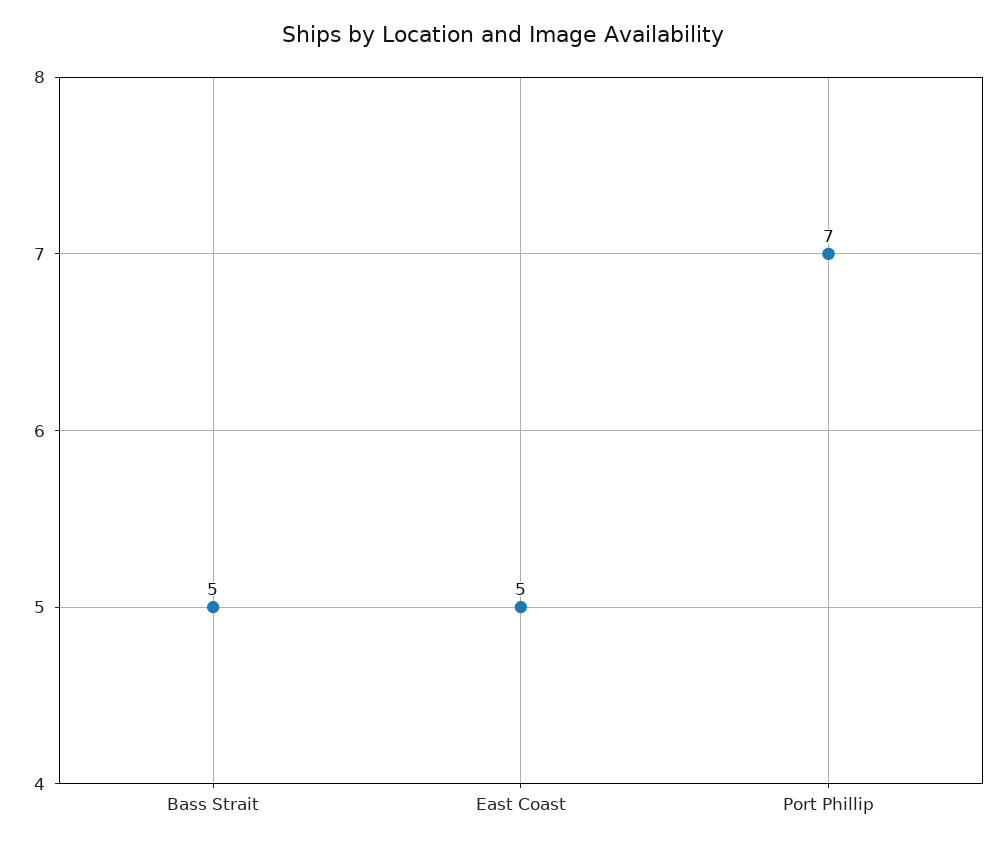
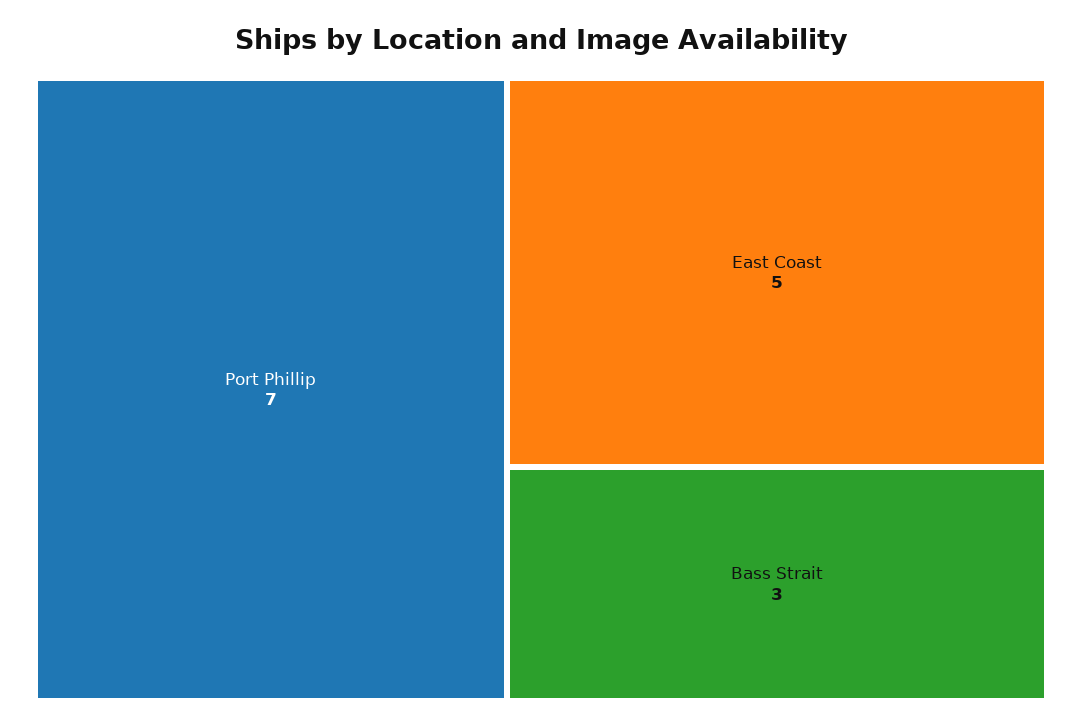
  {
-   "Bass Strait": 5,
+   "Bass Strait": 3,
    "East Coast": 5,
    "Port Phillip": 7
  }

